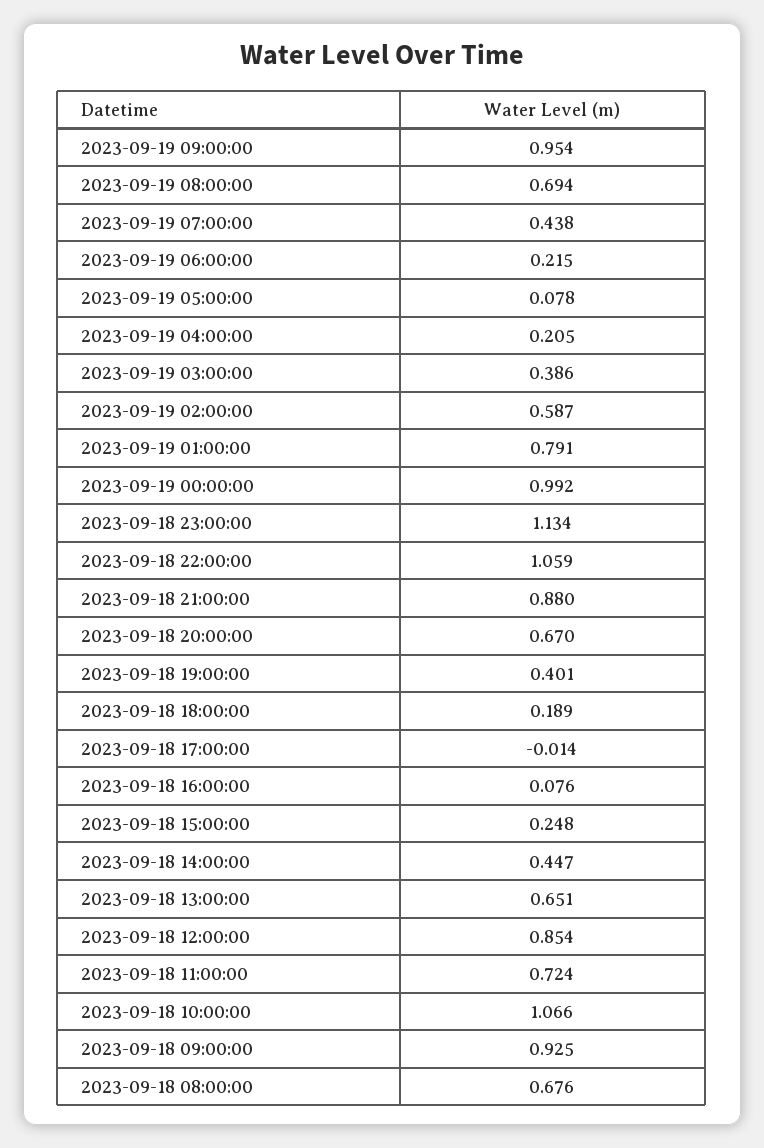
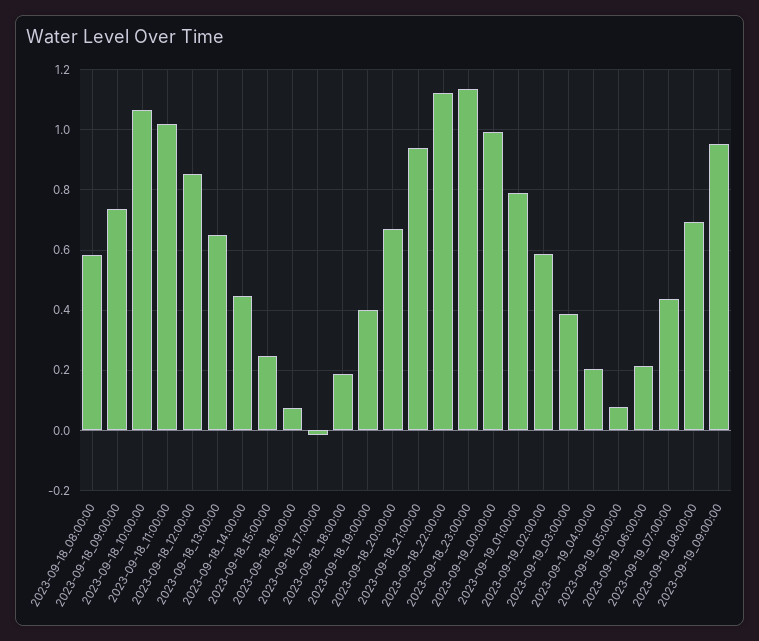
  {
    "2023-09-19 09:00:00": 0.954,
    "2023-09-19 08:00:00": 0.694,
    "2023-09-19 07:00:00": 0.438,
    "2023-09-19 06:00:00": 0.215,
    "2023-09-19 05:00:00": 0.078,
    "2023-09-19 04:00:00": 0.205,
    "2023-09-19 03:00:00": 0.386,
    "2023-09-19 02:00:00": 0.587,
    "2023-09-19 01:00:00": 0.791,
    "2023-09-19 00:00:00": 0.992,
    "2023-09-18 23:00:00": 1.134,
-   "2023-09-18 22:00:00": 1.059,
+   "2023-09-18 22:00:00": 1.12,
-   "2023-09-18 21:00:00": 0.88,
+   "2023-09-18 21:00:00": 0.94,
    "2023-09-18 20:00:00": 0.67,
    "2023-09-18 19:00:00": 0.401,
    "2023-09-18 18:00:00": 0.189,
    "2023-09-18 17:00:00": -0.014,
    "2023-09-18 16:00:00": 0.076,
    "2023-09-18 15:00:00": 0.248,
    "2023-09-18 14:00:00": 0.447,
    "2023-09-18 13:00:00": 0.651,
    "2023-09-18 12:00:00": 0.854,
-   "2023-09-18 11:00:00": 0.724,
+   "2023-09-18 11:00:00": 1.02,
    "2023-09-18 10:00:00": 1.066,
-   "2023-09-18 09:00:00": 0.925,
+   "2023-09-18 09:00:00": 0.74,
-   "2023-09-18 08:00:00": 0.676
+   "2023-09-18 08:00:00": 0.58
  }

